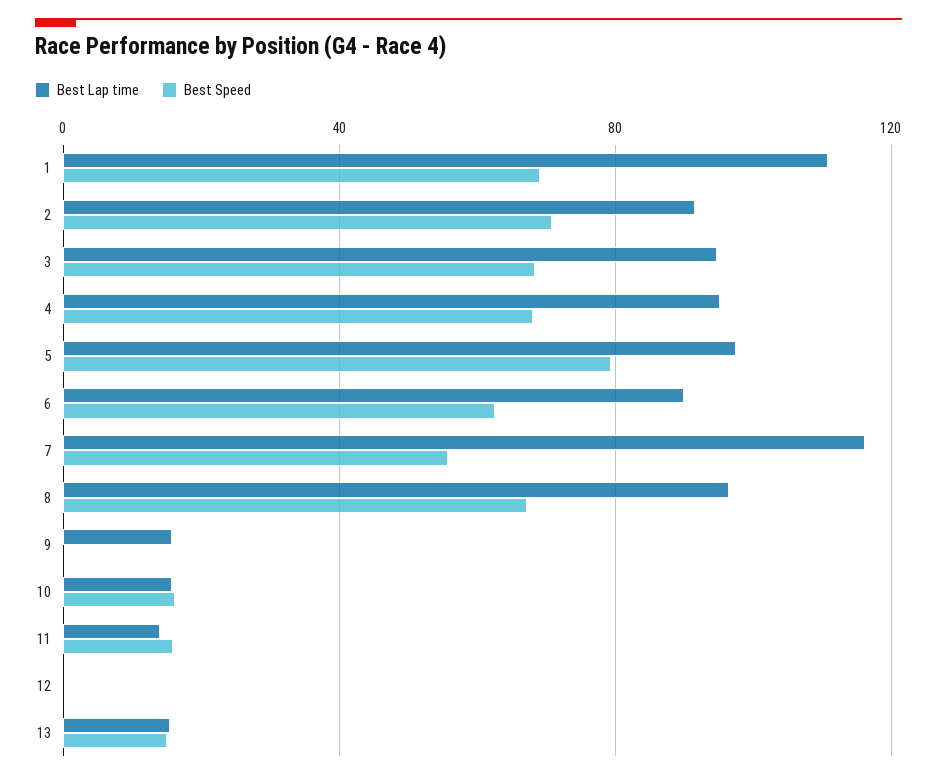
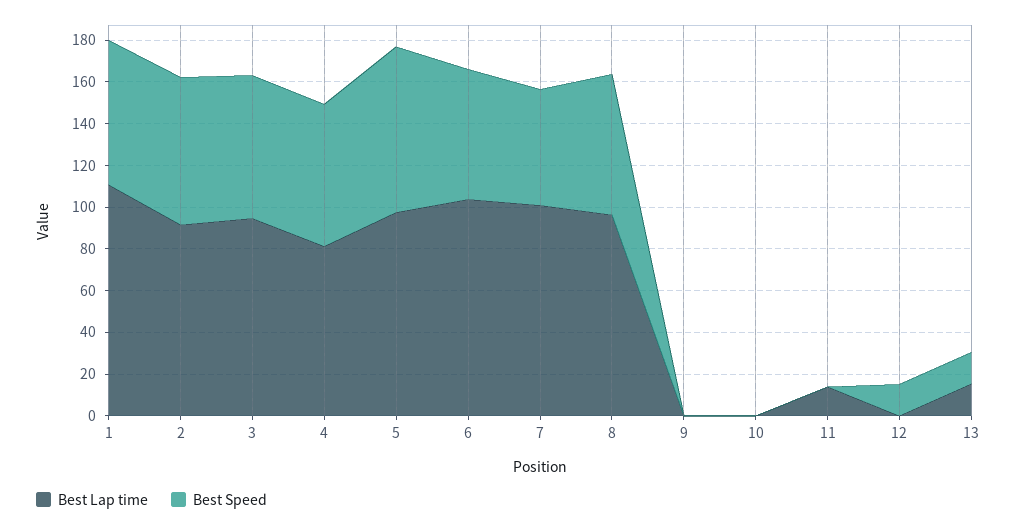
  {
    "Best Lap time": {
      "1": 110,
      "2": 90,
      "3": 95,
-     "4": 95,
+     "4": 80,
      "5": 100,
-     "6": 90,
+     "6": 105,
-     "7": 115,
+     "7": 100,
      "8": 95,
-     "9": 15,
+     "9": 0,
-     "10": 15,
+     "10": 0,
      "11": 15,
      "12": 0,
      "13": 15
    },
    "Best Speed": {
      "1": 70,
      "2": 70,
      "3": 70,
      "4": 70,
      "5": 80,
      "6": 60,
      "7": 55,
      "8": 65,
      "9": 0,
-     "10": 15,
+     "10": 0,
-     "11": 15,
+     "11": 0,
-     "12": 0,
+     "12": 15,
      "13": 15
    }
  }

